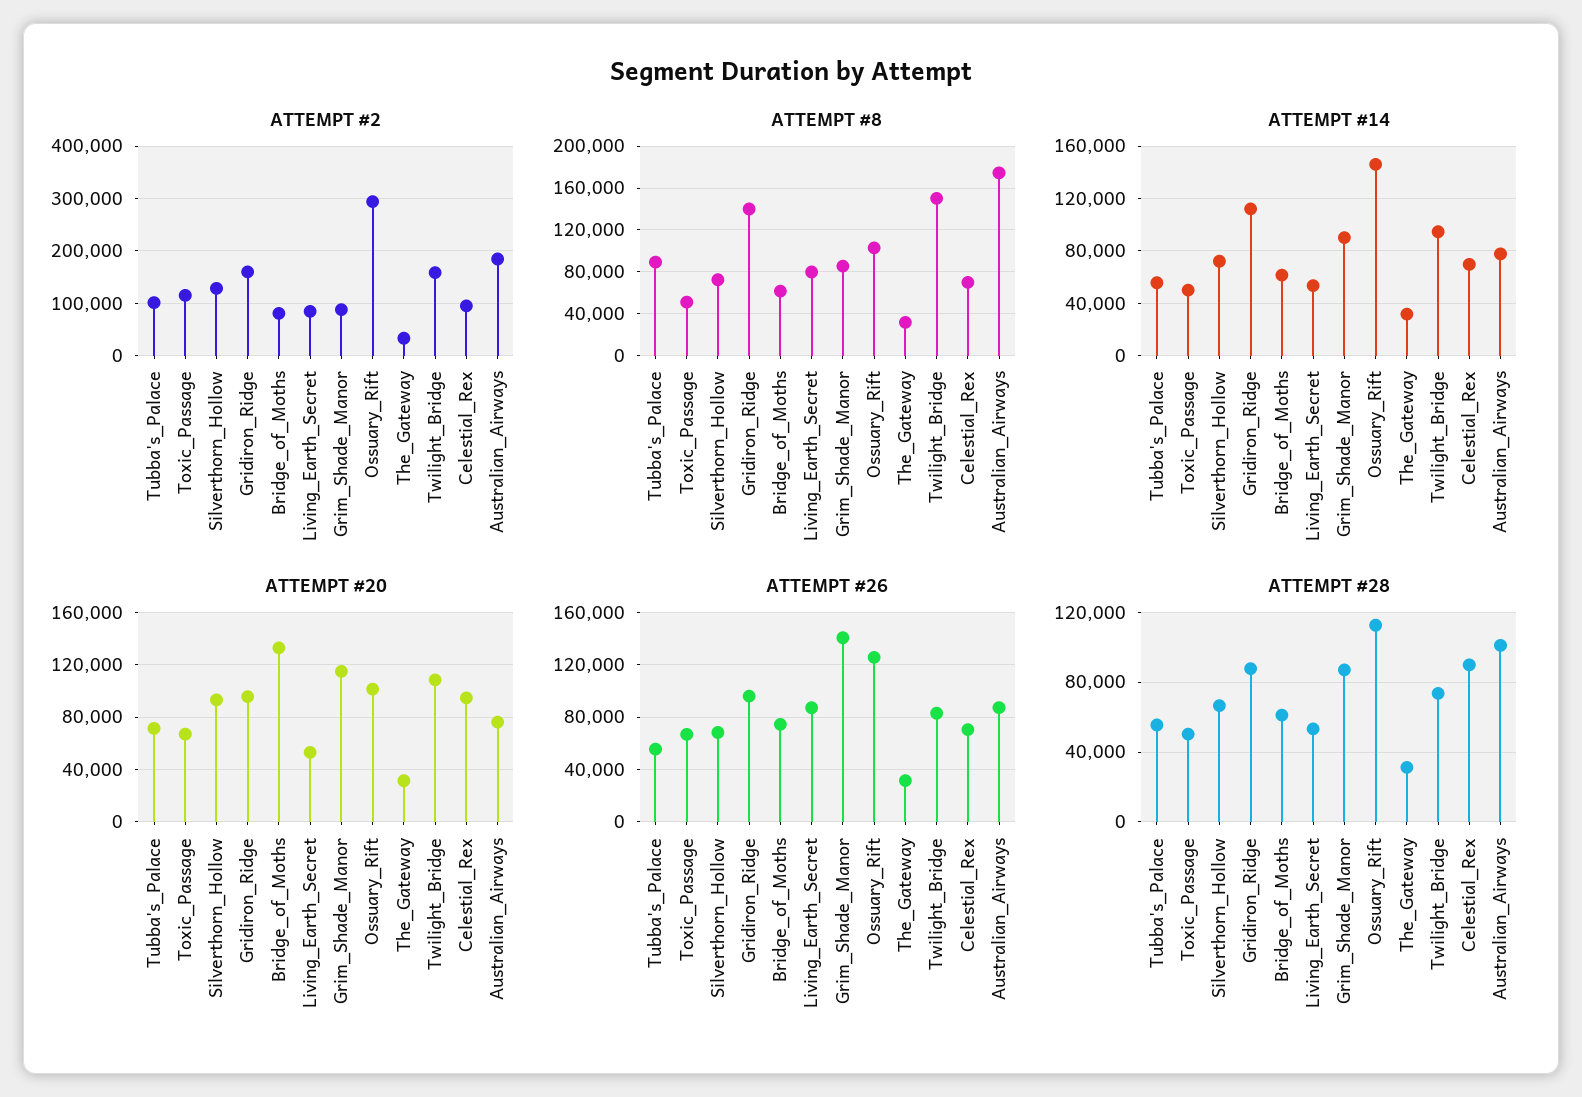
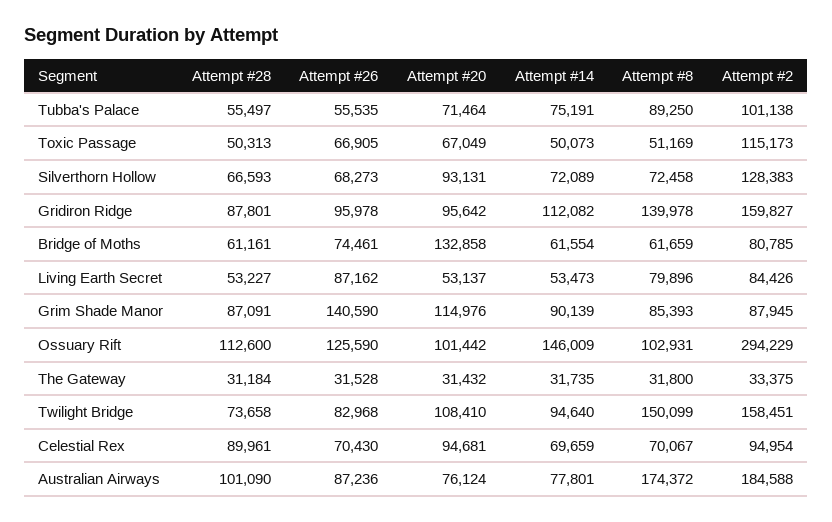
  {
    "ATTEMPT #2": {
      "Tubba's_Palace": 101138,
      "Toxic_Passage": 115173,
      "Silverthorn_Hollow": 128383,
      "Gridiron_Ridge": 159827,
      "Bridge_of_Moths": 80785,
      "Living_Earth_Secret": 84426,
      "Grim_Shade_Manor": 87945,
      "Ossuary_Rift": 294229,
      "The_Gateway": 33375,
      "Twilight_Bridge": 158451,
      "Celestial_Rex": 94954,
      "Australian_Airways": 184588
    },
    "ATTEMPT #8": {
      "Tubba's_Palace": 89250,
      "Toxic_Passage": 51169,
      "Silverthorn_Hollow": 72458,
      "Gridiron_Ridge": 139978,
      "Bridge_of_Moths": 61659,
      "Living_Earth_Secret": 79896,
      "Grim_Shade_Manor": 85393,
      "Ossuary_Rift": 102931,
      "The_Gateway": 31800,
      "Twilight_Bridge": 150099,
      "Celestial_Rex": 70067,
      "Australian_Airways": 174372
    },
    "ATTEMPT #14": {
-     "Tubba's_Palace": 55000,
+     "Tubba's_Palace": 75191,
      "Toxic_Passage": 50073,
      "Silverthorn_Hollow": 72089,
      "Gridiron_Ridge": 112082,
      "Bridge_of_Moths": 61554,
      "Living_Earth_Secret": 53473,
      "Grim_Shade_Manor": 90139,
      "Ossuary_Rift": 146009,
      "The_Gateway": 31735,
      "Twilight_Bridge": 94640,
      "Celestial_Rex": 69659,
      "Australian_Airways": 77801
    },
    "ATTEMPT #20": {
      "Tubba's_Palace": 71464,
      "Toxic_Passage": 67049,
      "Silverthorn_Hollow": 93131,
      "Gridiron_Ridge": 95642,
      "Bridge_of_Moths": 132858,
      "Living_Earth_Secret": 53137,
      "Grim_Shade_Manor": 114976,
      "Ossuary_Rift": 101442,
      "The_Gateway": 31432,
      "Twilight_Bridge": 108410,
      "Celestial_Rex": 94681,
      "Australian_Airways": 76124
    },
    "ATTEMPT #26": {
      "Tubba's_Palace": 55535,
      "Toxic_Passage": 66905,
      "Silverthorn_Hollow": 68273,
      "Gridiron_Ridge": 95978,
      "Bridge_of_Moths": 74461,
      "Living_Earth_Secret": 87162,
      "Grim_Shade_Manor": 140590,
      "Ossuary_Rift": 125590,
      "The_Gateway": 31528,
      "Twilight_Bridge": 82968,
      "Celestial_Rex": 70430,
      "Australian_Airways": 87236
    },
    "ATTEMPT #28": {
      "Tubba's_Palace": 55497,
      "Toxic_Passage": 50313,
      "Silverthorn_Hollow": 66593,
      "Gridiron_Ridge": 87801,
      "Bridge_of_Moths": 61161,
      "Living_Earth_Secret": 53227,
      "Grim_Shade_Manor": 87091,
      "Ossuary_Rift": 112600,
      "The_Gateway": 31184,
      "Twilight_Bridge": 73658,
      "Celestial_Rex": 89961,
      "Australian_Airways": 101090
    }
  }

